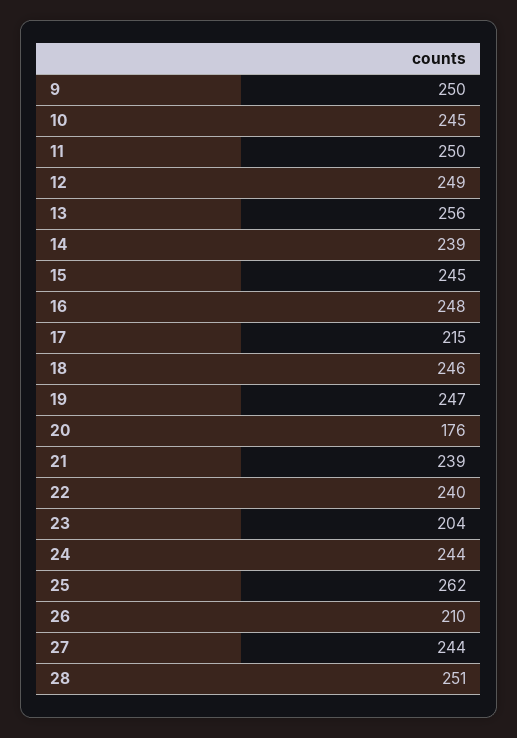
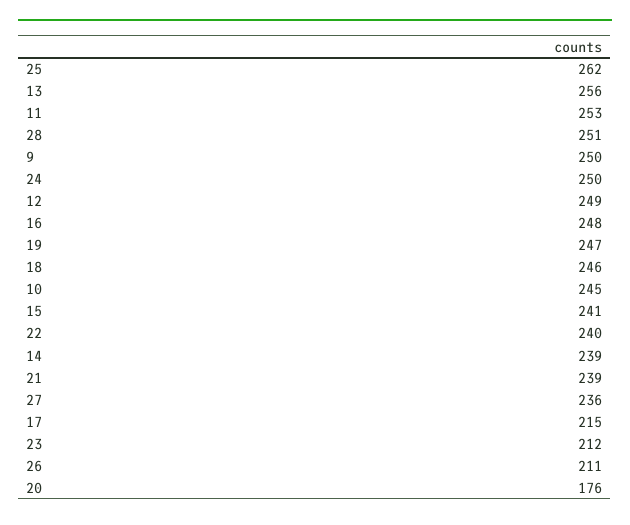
  {
    "9": 250,
    "10": 245,
-   "11": 250,
+   "11": 253,
    "12": 249,
    "13": 256,
    "14": 239,
-   "15": 245,
+   "15": 241,
    "16": 248,
    "17": 215,
    "18": 246,
    "19": 247,
    "20": 176,
    "21": 239,
    "22": 240,
-   "23": 204,
+   "23": 212,
-   "24": 244,
+   "24": 250,
    "25": 262,
-   "26": 210,
+   "26": 211,
-   "27": 244,
+   "27": 236,
    "28": 251
  }

